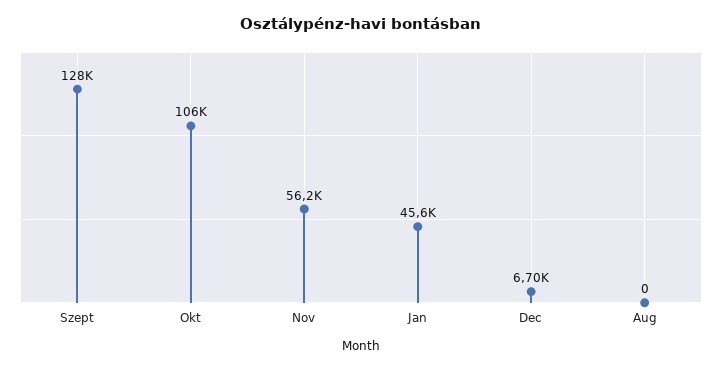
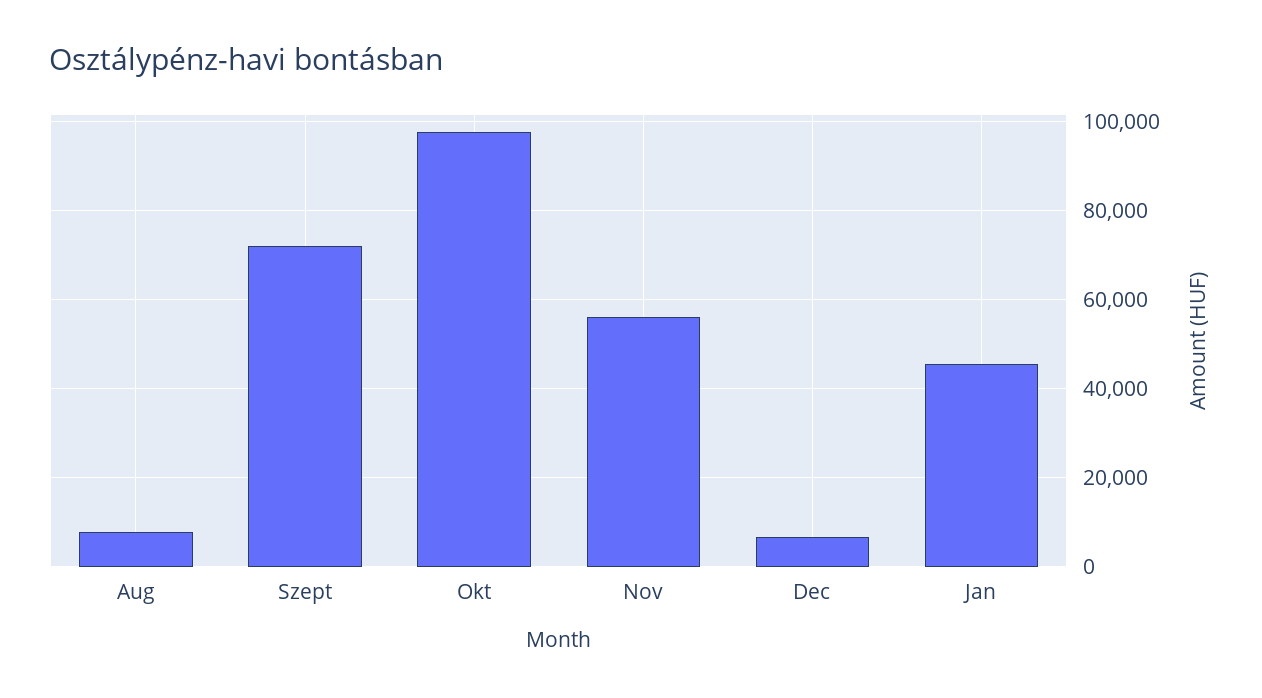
  {
-   "Szept": 128000,
+   "Szept": 72000,
-   "Okt": 106000,
+   "Okt": 98000,
    "Nov": 56200,
    "Jan": 45600,
    "Dec": 6700,
-   "Aug": 0
+   "Aug": 8000
  }

